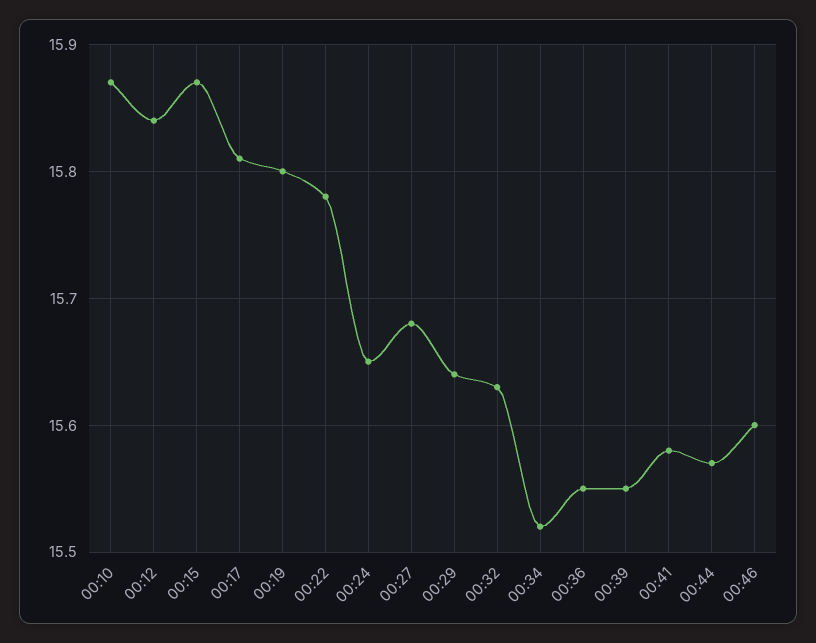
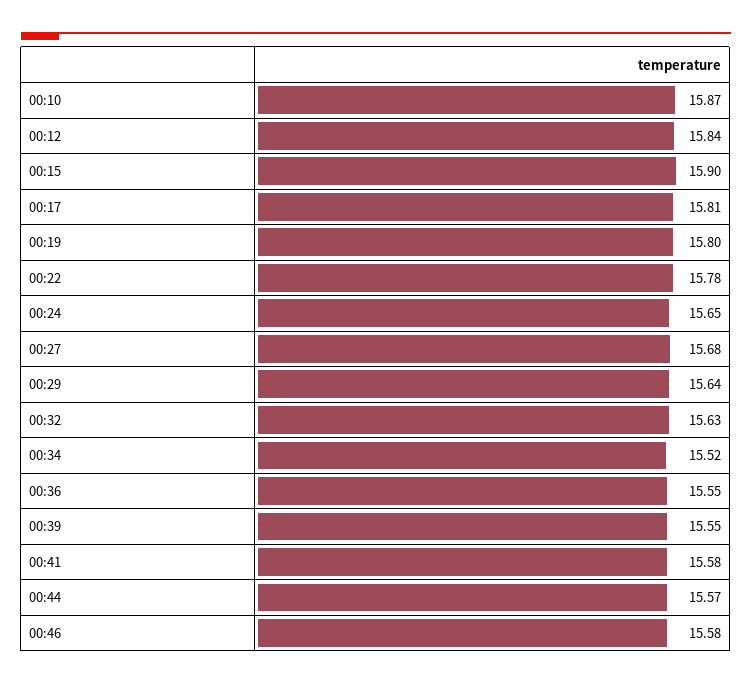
  {
    "00:10": 15.87,
    "00:12": 15.84,
-   "00:15": 15.87,
+   "00:15": 15.9,
    "00:17": 15.81,
    "00:19": 15.8,
    "00:22": 15.78,
    "00:24": 15.65,
    "00:27": 15.68,
    "00:29": 15.64,
    "00:32": 15.63,
    "00:34": 15.52,
    "00:36": 15.55,
    "00:39": 15.55,
    "00:41": 15.58,
    "00:44": 15.57,
-   "00:46": 15.6
+   "00:46": 15.58
  }

